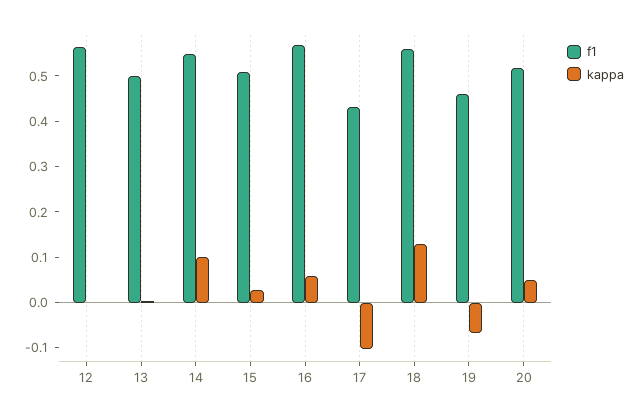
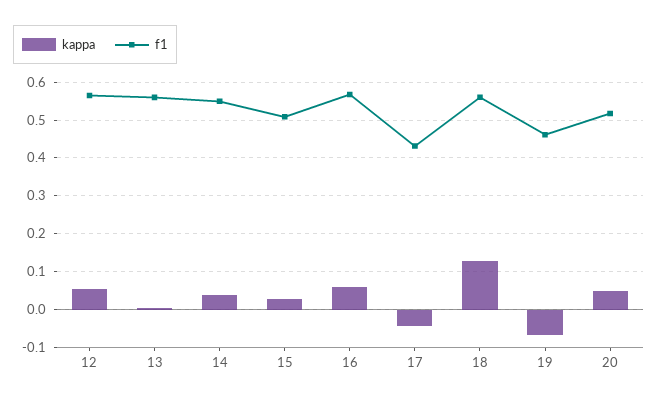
  {
    "f1": {
      "12": 0.56,
-     "13": 0.5,
+     "13": 0.56,
      "14": 0.54,
      "15": 0.5,
      "16": 0.56,
      "17": 0.44,
      "18": 0.56,
      "19": 0.46,
      "20": 0.52
    },
    "kappa": {
-     "12": 0,
+     "12": 0.06,
      "13": 0,
-     "14": 0.1,
+     "14": 0.04,
      "15": 0.02,
      "16": 0.06,
-     "17": -0.1,
+     "17": -0.04,
      "18": 0.12,
      "19": -0.06,
      "20": 0.06
    }
  }

